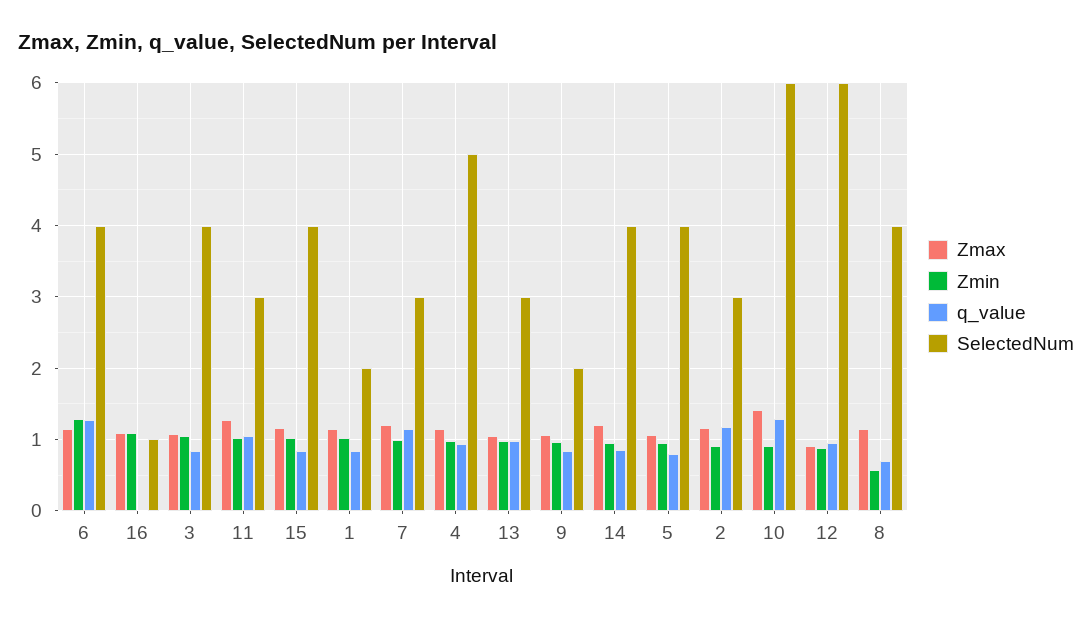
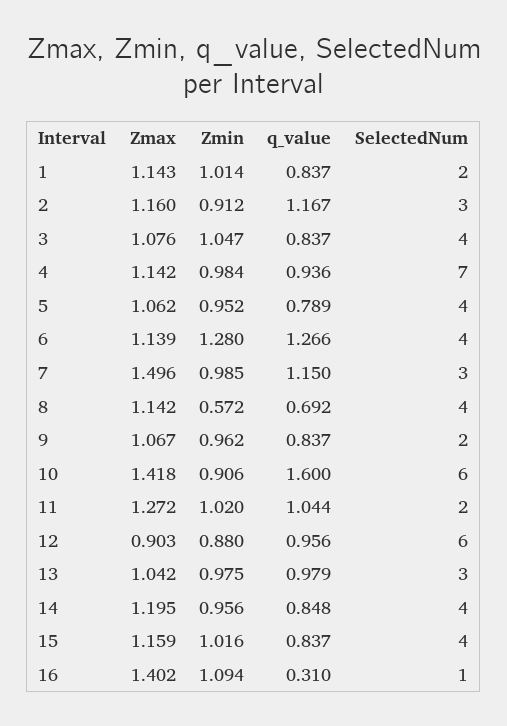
  {
    "Zmax": {
      "6": 1.139,
-     "16": 1.1,
+     "16": 1.402,
      "3": 1.076,
      "11": 1.272,
      "15": 1.159,
      "1": 1.143,
-     "7": 1.2,
+     "7": 1.496,
      "4": 1.142,
      "13": 1.042,
      "9": 1.067,
      "14": 1.195,
      "5": 1.062,
      "2": 1.16,
      "10": 1.418,
      "12": 0.903,
      "8": 1.142
    },
    "Zmin": {
      "6": 1.28,
      "16": 1.094,
      "3": 1.047,
      "11": 1.02,
      "15": 1.016,
      "1": 1.014,
      "7": 0.985,
      "4": 0.984,
      "13": 0.975,
      "9": 0.962,
      "14": 0.956,
      "5": 0.952,
      "2": 0.912,
      "10": 0.906,
      "12": 0.88,
      "8": 0.572
    },
    "q_value": {
      "6": 1.266,
-     "16": 0,
+     "16": 0.31,
      "3": 0.837,
      "11": 1.044,
      "15": 0.837,
      "1": 0.837,
      "7": 1.15,
      "4": 0.936,
      "13": 0.979,
      "9": 0.837,
      "14": 0.848,
      "5": 0.789,
      "2": 1.167,
-     "10": 1.3,
+     "10": 1.6,
      "12": 0.956,
      "8": 0.692
    },
    "SelectedNum": {
      "6": 4,
      "16": 1,
      "3": 4,
-     "11": 3,
+     "11": 2,
      "15": 4,
      "1": 2,
      "7": 3,
-     "4": 5,
+     "4": 7,
      "13": 3,
      "9": 2,
      "14": 4,
      "5": 4,
      "2": 3,
      "10": 6,
      "12": 6,
      "8": 4
    }
  }

